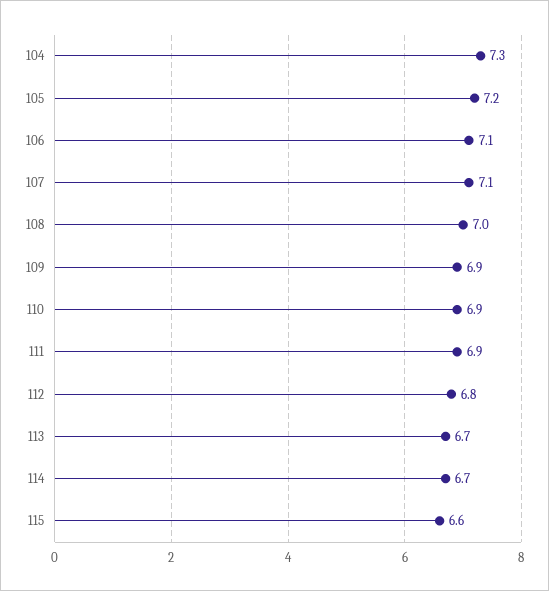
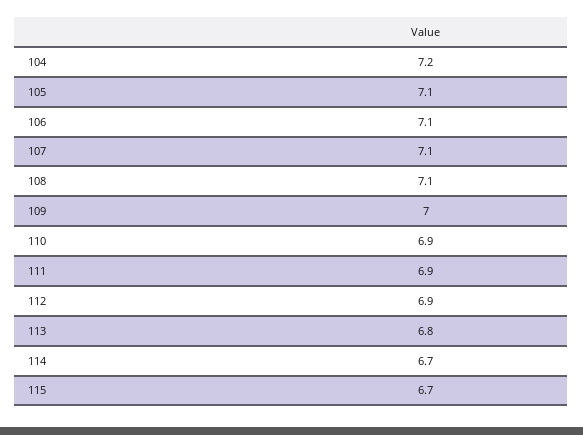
  {
-   "104": 7.3,
+   "104": 7.2,
-   "105": 7.2,
+   "105": 7.1,
    "106": 7.1,
    "107": 7.1,
-   "108": 7,
+   "108": 7.1,
-   "109": 6.9,
+   "109": 7,
    "110": 6.9,
    "111": 6.9,
-   "112": 6.8,
+   "112": 6.9,
-   "113": 6.7,
+   "113": 6.8,
    "114": 6.7,
-   "115": 6.6
+   "115": 6.7
  }

